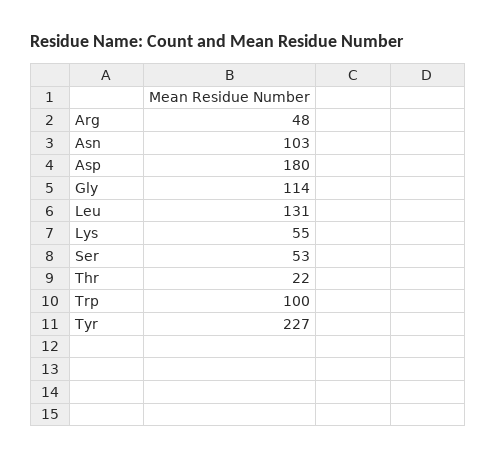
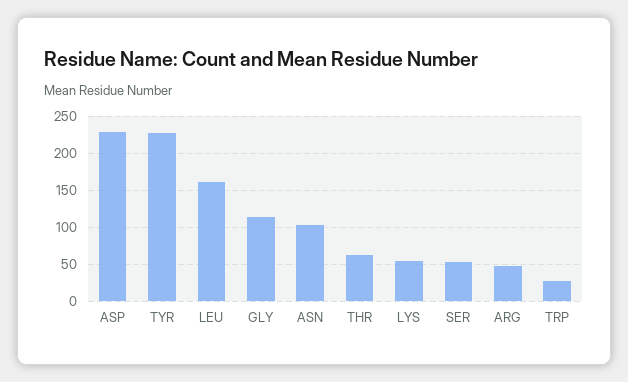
  {
    "Arg": 48,
    "Asn": 103,
-   "Asp": 180,
+   "Asp": 230,
    "Gly": 114,
-   "Leu": 131,
+   "Leu": 160,
    "Lys": 55,
    "Ser": 53,
-   "Thr": 22,
+   "Thr": 60,
-   "Trp": 100,
+   "Trp": 30,
    "Tyr": 227
  }

